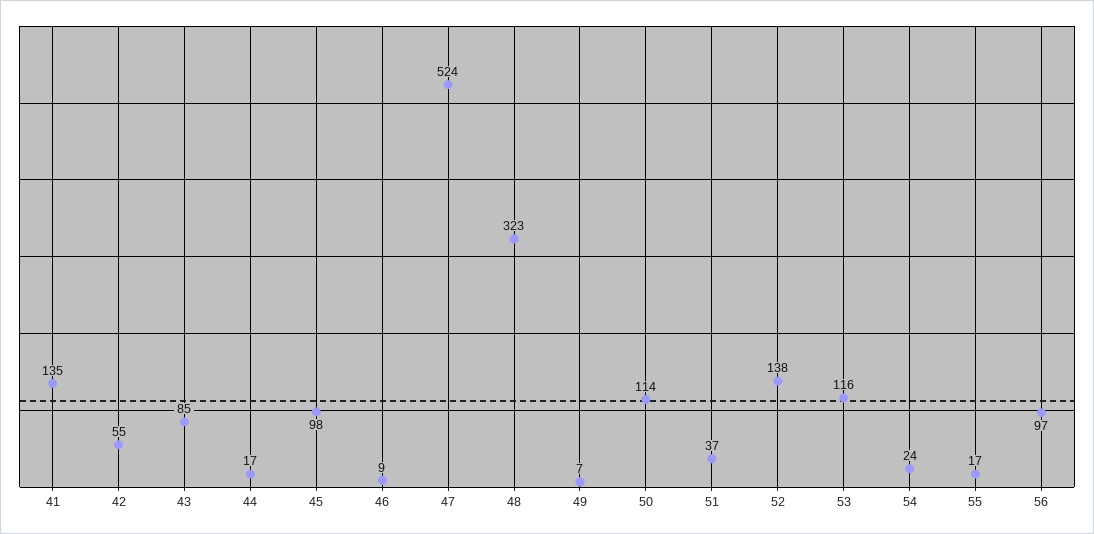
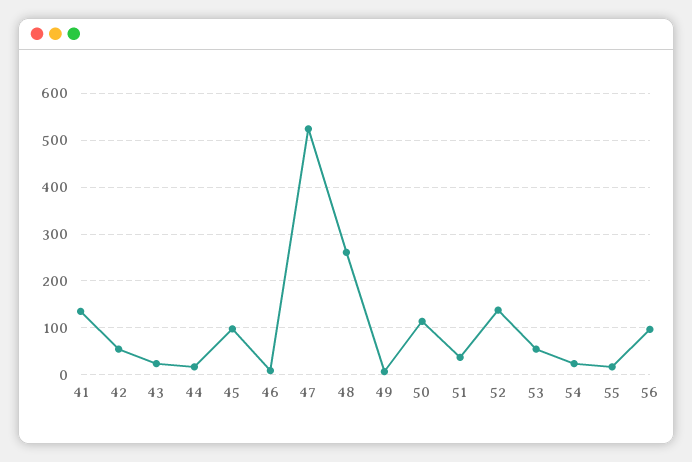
  {
    "41": 135,
    "42": 55,
-   "43": 85,
+   "43": 20,
    "44": 17,
    "45": 98,
    "46": 9,
    "47": 524,
-   "48": 323,
+   "48": 260,
    "49": 7,
    "50": 114,
    "51": 37,
    "52": 138,
-   "53": 116,
+   "53": 60,
    "54": 24,
    "55": 17,
    "56": 97
  }

